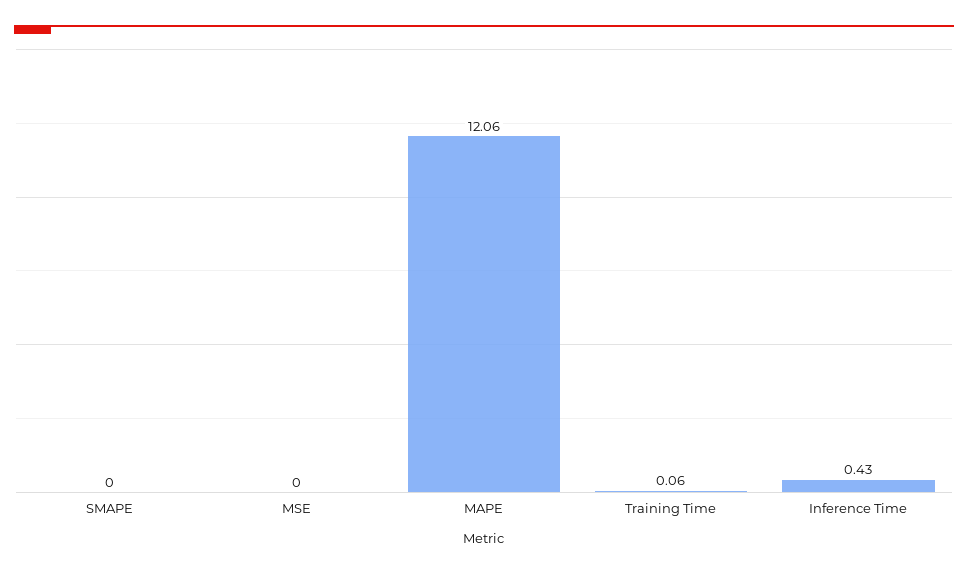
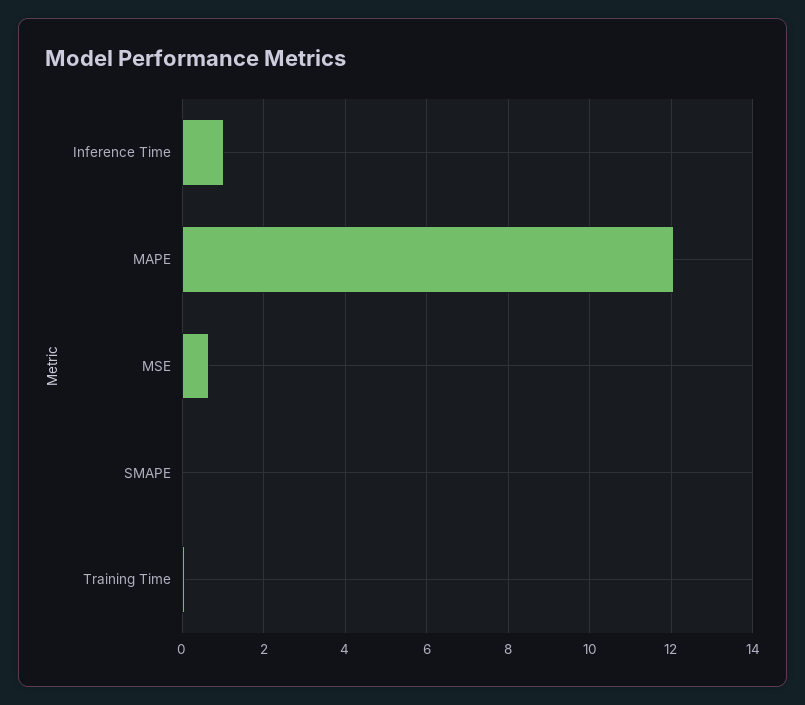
  {
    "SMAPE": 0,
-   "MSE": 0,
+   "MSE": 0.6,
    "MAPE": 12.06,
    "Training Time": 0.06,
-   "Inference Time": 0.43
+   "Inference Time": 1
  }

